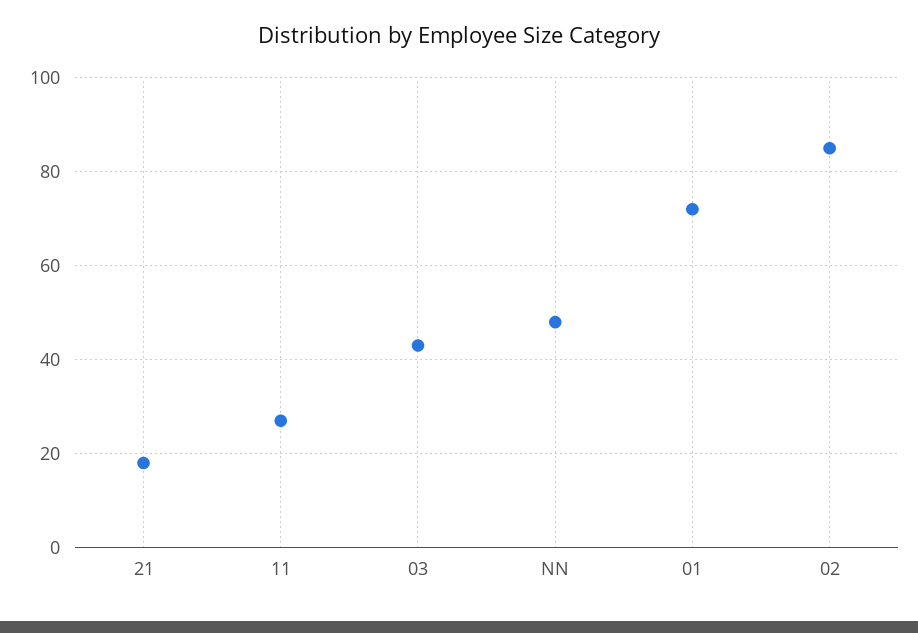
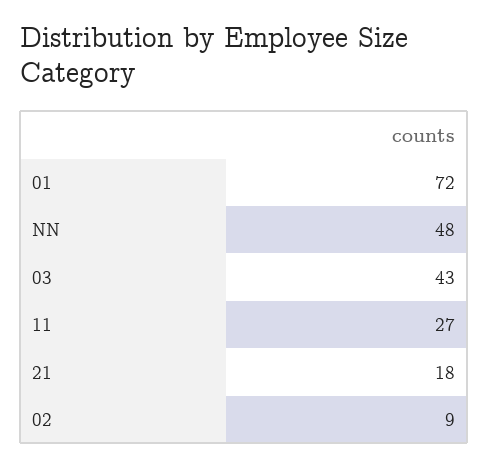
  {
    "21": 18,
    "11": 27,
    "03": 43,
    "NN": 48,
    "01": 72,
-   "02": 85
+   "02": 9
  }

